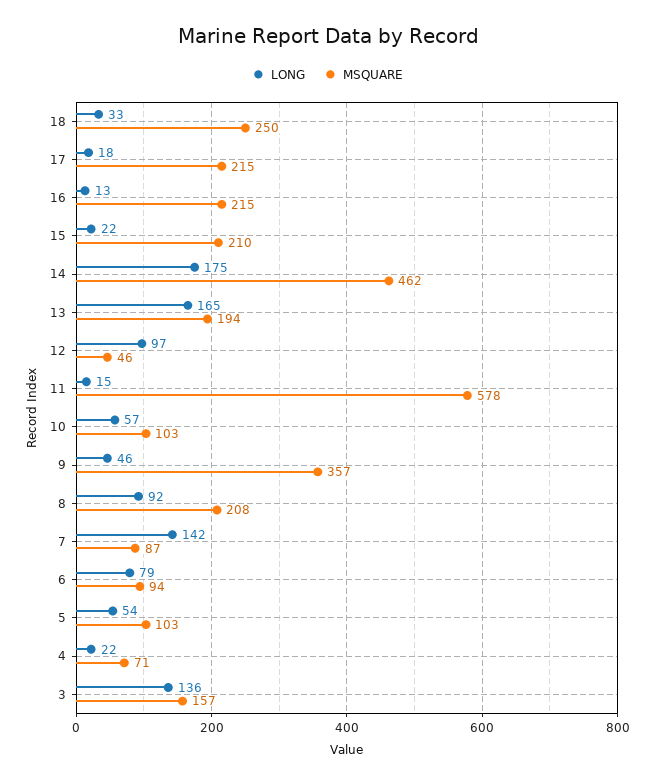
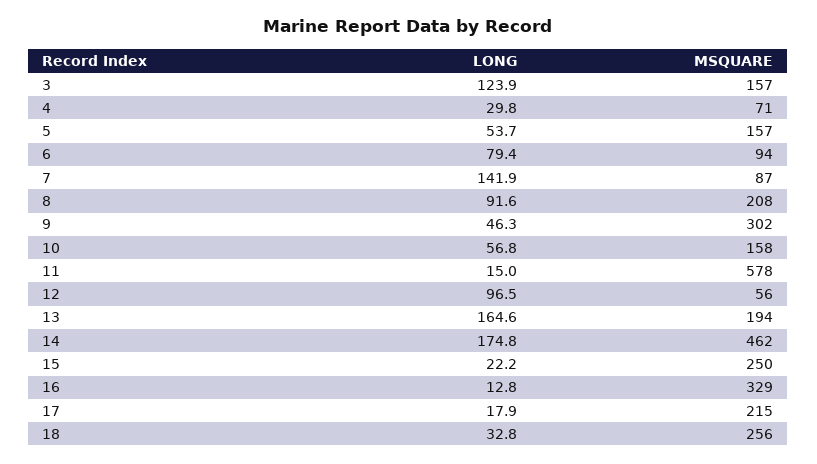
  {
    "LONG": {
      "18": 32.8,
      "17": 17.9,
      "16": 12.8,
      "15": 22.2,
      "14": 174.8,
      "13": 164.6,
      "12": 96.5,
      "11": 15,
      "10": 56.8,
      "9": 46.3,
      "8": 91.6,
      "7": 141.9,
      "6": 79.4,
      "5": 53.7,
-     "4": 22,
+     "4": 29.8,
-     "3": 136
+     "3": 123.9
    },
    "MSQUARE": {
-     "18": 250,
+     "18": 256,
      "17": 215,
-     "16": 215,
+     "16": 329,
-     "15": 210,
+     "15": 250,
      "14": 462,
      "13": 194,
-     "12": 46,
+     "12": 56,
      "11": 578,
-     "10": 103,
+     "10": 158,
-     "9": 357,
+     "9": 302,
      "8": 208,
      "7": 87,
      "6": 94,
-     "5": 103,
+     "5": 157,
      "4": 71,
      "3": 157
    }
  }

